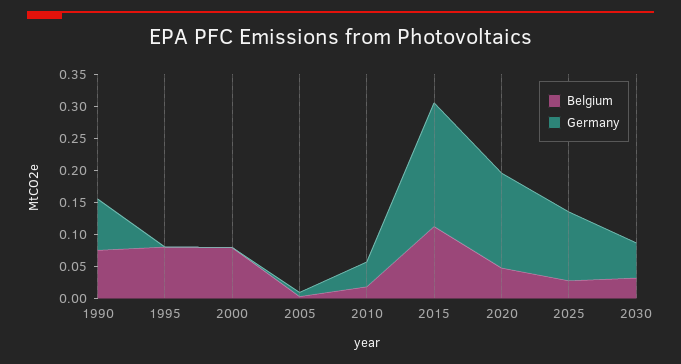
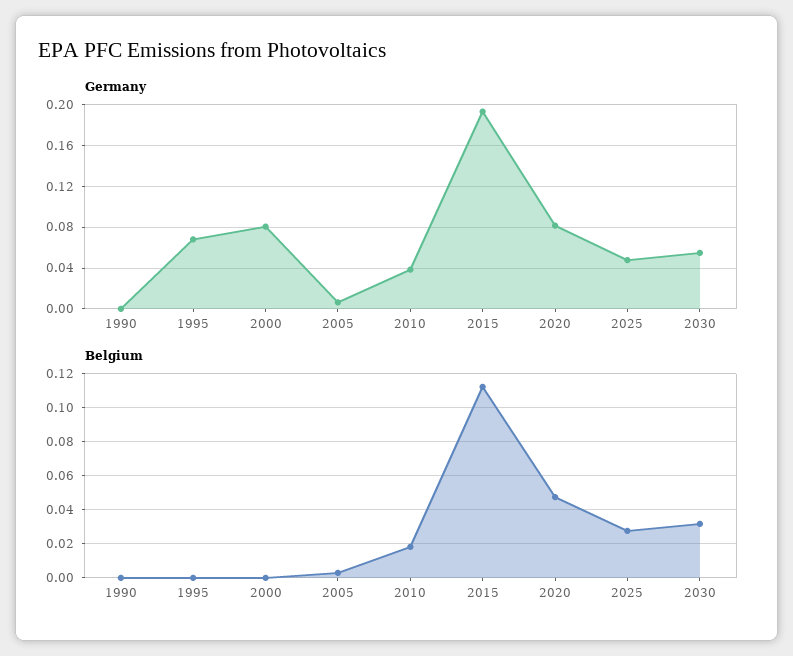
  {
    "Belgium": {
-     "1990": 0.075,
+     "1990": 0,
-     "1995": 0.075,
+     "1995": 0,
-     "2000": 0.075,
+     "2000": 0,
      "2005": 0.005,
      "2010": 0.02,
      "2015": 0.11,
      "2020": 0.045,
      "2025": 0.03,
      "2030": 0.03
    },
    "Germany": {
-     "1990": 0.075,
+     "1990": 0,
-     "1995": 0,
+     "1995": 0.07,
-     "2000": 0,
+     "2000": 0.08,
      "2005": 0.01,
      "2010": 0.04,
      "2015": 0.19,
-     "2020": 0.15,
+     "2020": 0.08,
-     "2025": 0.1,
+     "2025": 0.05,
      "2030": 0.05
    }
  }

